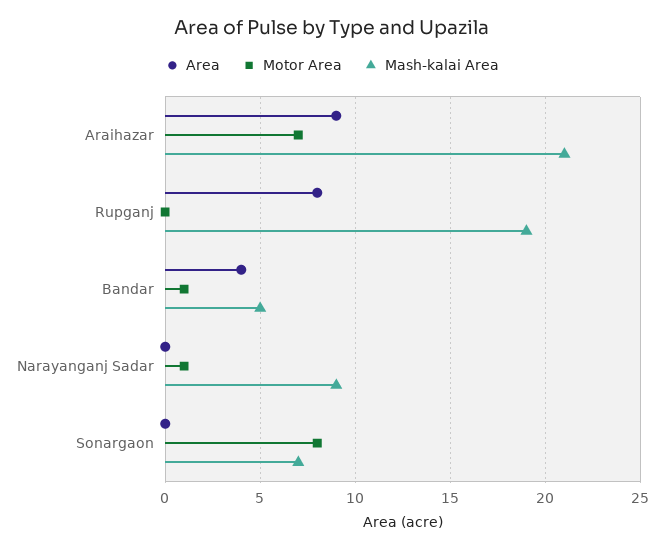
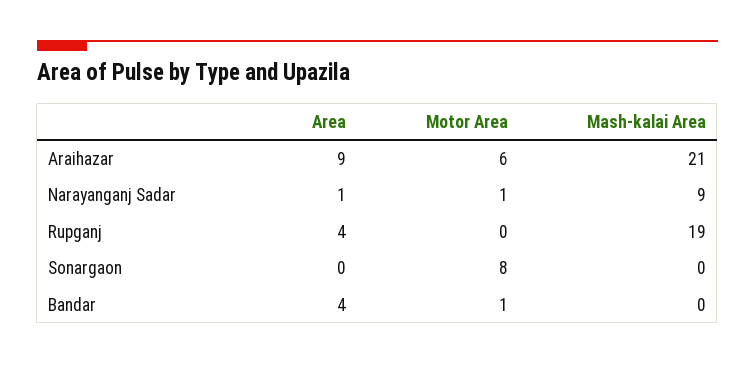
  {
    "Area": {
      "Araihazar": 9,
-     "Rupganj": 8,
+     "Rupganj": 4,
      "Bandar": 4,
-     "Narayanganj Sadar": 0,
+     "Narayanganj Sadar": 1,
      "Sonargaon": 0
    },
    "Motor Area": {
-     "Araihazar": 7,
+     "Araihazar": 6,
      "Rupganj": 0,
      "Bandar": 1,
      "Narayanganj Sadar": 1,
      "Sonargaon": 8
    },
    "Mash-kalai Area": {
      "Araihazar": 21,
      "Rupganj": 19,
-     "Bandar": 5,
+     "Bandar": 0,
      "Narayanganj Sadar": 9,
-     "Sonargaon": 7
+     "Sonargaon": 0
    }
  }

